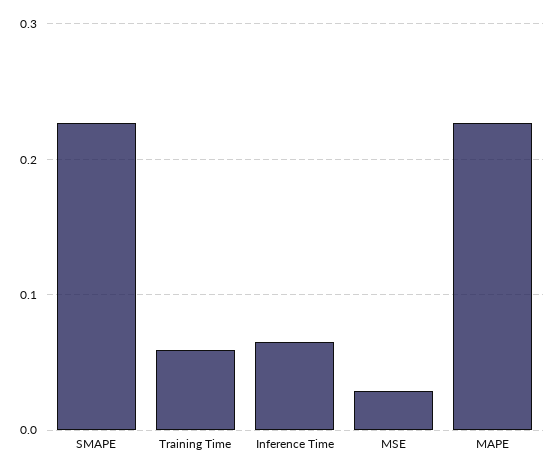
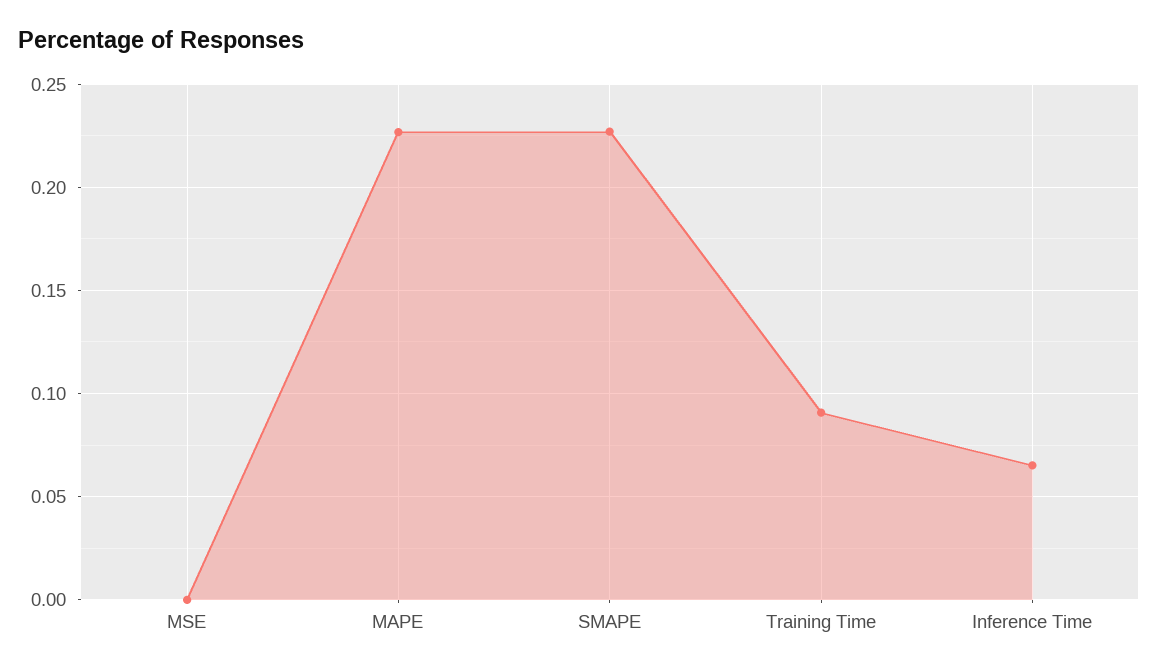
  {
    "SMAPE": 0.225,
-   "Training Time": 0.06,
+   "Training Time": 0.09,
    "Inference Time": 0.065,
-   "MSE": 0.03,
+   "MSE": 0,
    "MAPE": 0.225
  }

